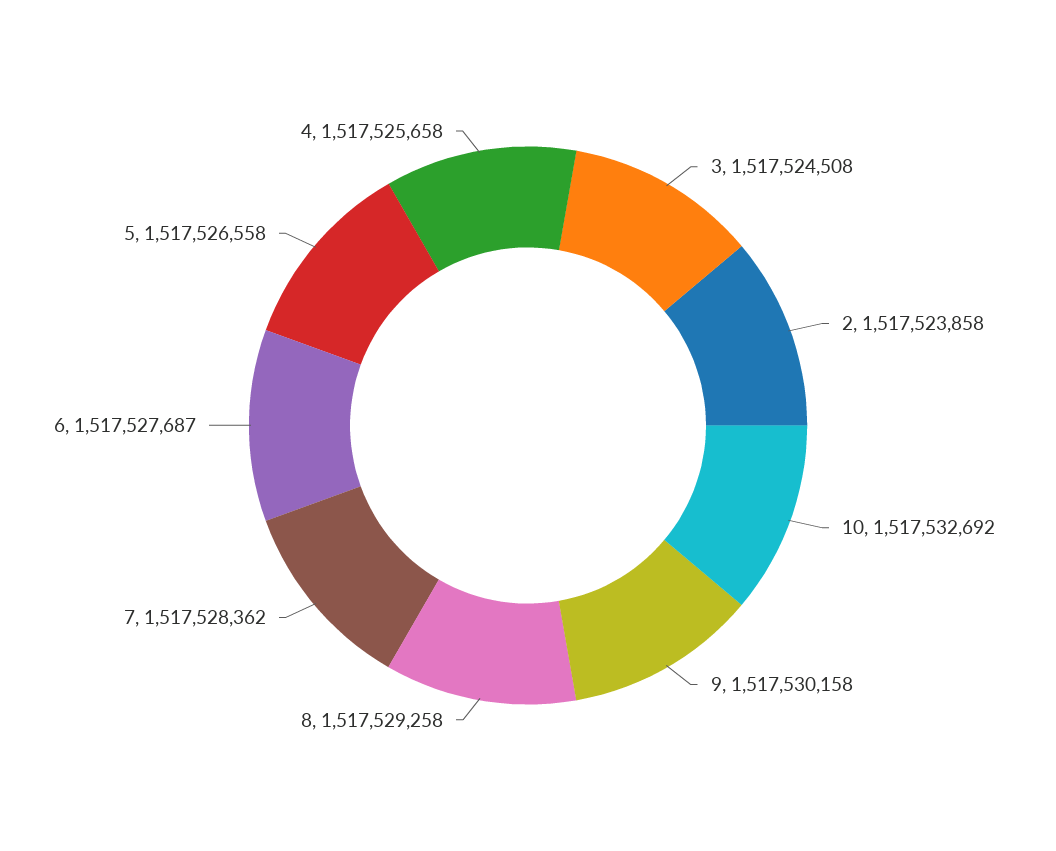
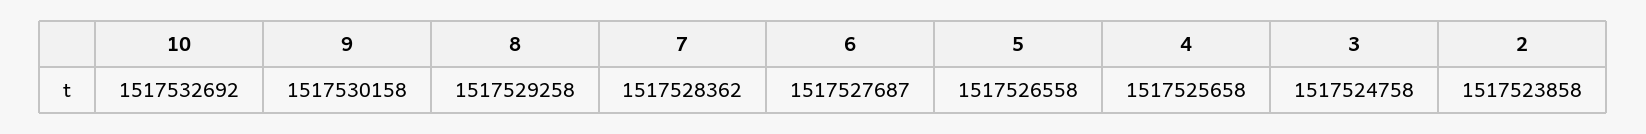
  {
-   "3": 1517524508,
+   "3": 1517524758,
    "2": 1517523858,
    "10": 1517532692,
    "9": 1517530158,
    "8": 1517529258,
    "7": 1517528362,
    "6": 1517527687,
    "5": 1517526558,
    "4": 1517525658
  }

